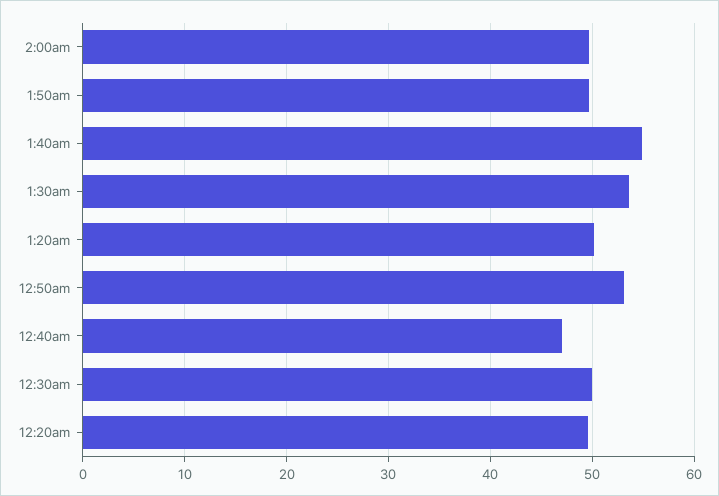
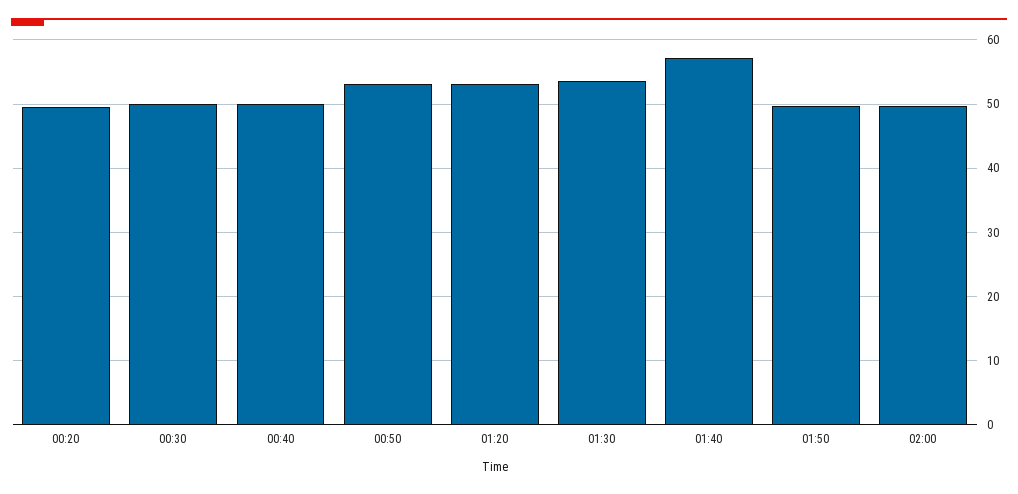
  {
    "2:00am": 50,
    "1:50am": 50,
-   "1:40am": 55,
+   "1:40am": 57,
    "1:30am": 54,
-   "1:20am": 50,
+   "1:20am": 53,
    "12:50am": 53,
-   "12:40am": 47,
+   "12:40am": 50,
    "12:30am": 50,
    "12:20am": 50
  }

